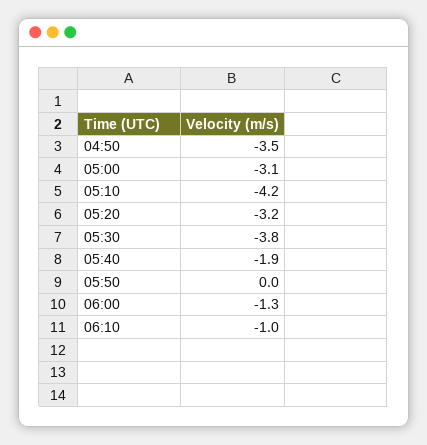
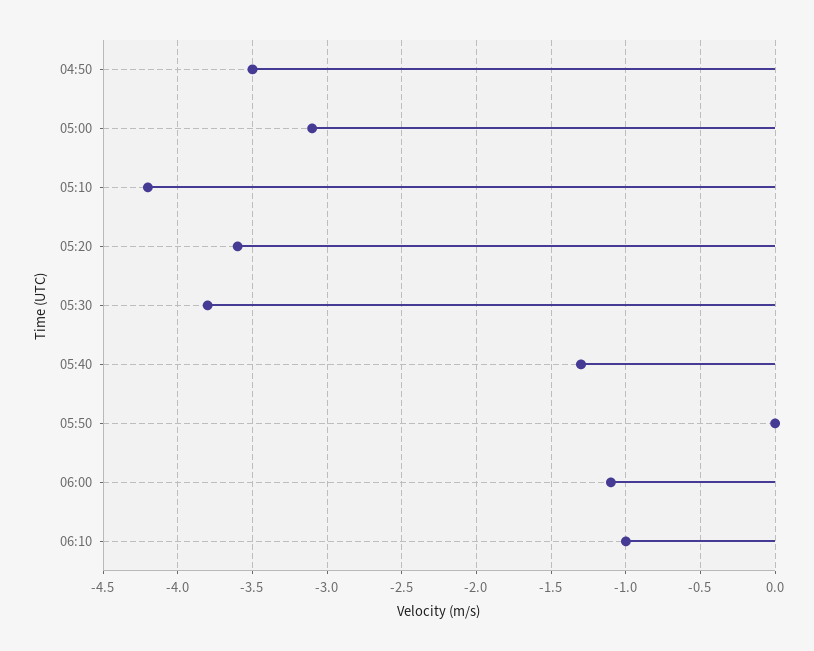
  {
    "04:50": -3.5,
    "05:00": -3.1,
    "05:10": -4.2,
-   "05:20": -3.2,
+   "05:20": -3.6,
    "05:30": -3.8,
-   "05:40": -1.9,
+   "05:40": -1.3,
    "05:50": 0,
-   "06:00": -1.3,
+   "06:00": -1.1,
    "06:10": -1
  }

